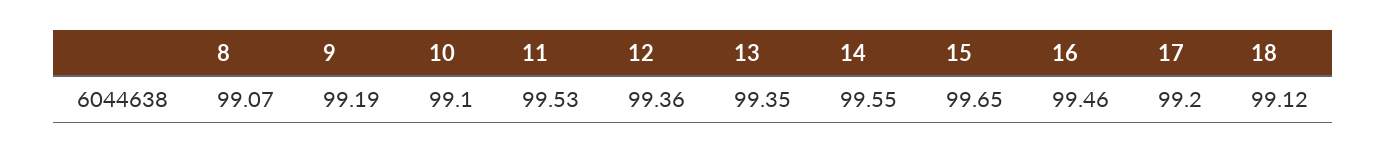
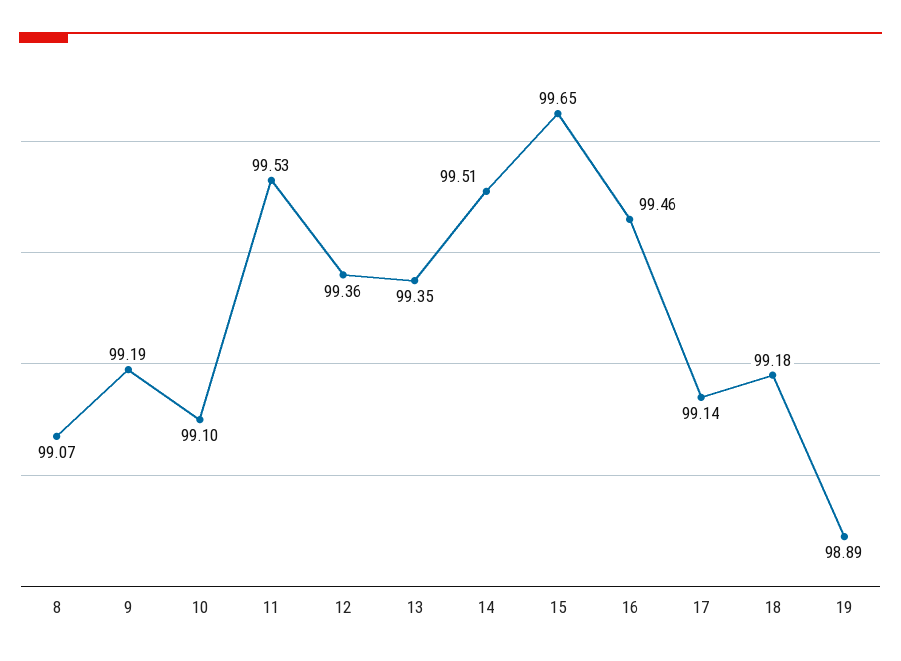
  {
    "8": 99.07,
    "9": 99.19,
    "10": 99.1,
    "11": 99.53,
    "12": 99.36,
    "13": 99.35,
-   "14": 99.55,
+   "14": 99.51,
    "15": 99.65,
    "16": 99.46,
-   "17": 99.2,
+   "17": 99.14,
-   "18": 99.12
+   "18": 99.18,
+   "19": 98.89
  }

